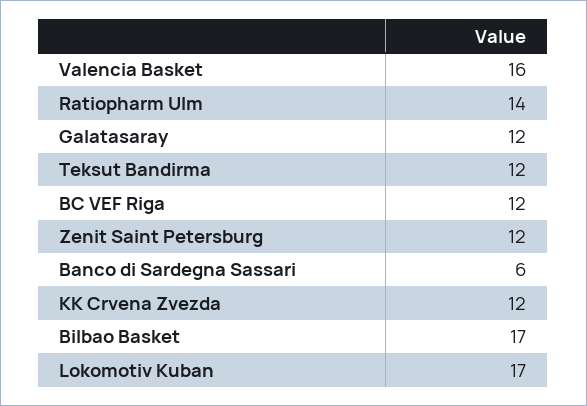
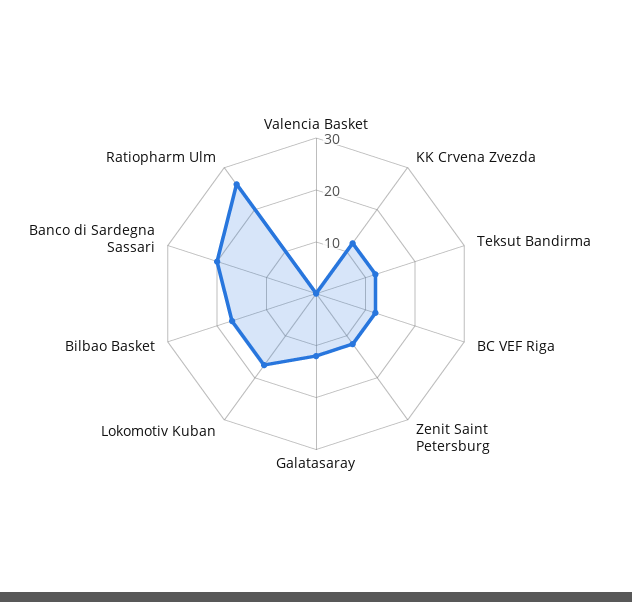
  {
-   "Valencia Basket": 16,
+   "Valencia Basket": 0,
-   "Ratiopharm Ulm": 14,
+   "Ratiopharm Ulm": 25,
    "Galatasaray": 12,
    "Teksut Bandirma": 12,
    "BC VEF Riga": 12,
    "Zenit Saint Petersburg": 12,
-   "Banco di Sardegna Sassari": 6,
+   "Banco di Sardegna Sassari": 20,
    "KK Crvena Zvezda": 12,
    "Bilbao Basket": 17,
    "Lokomotiv Kuban": 17
  }

